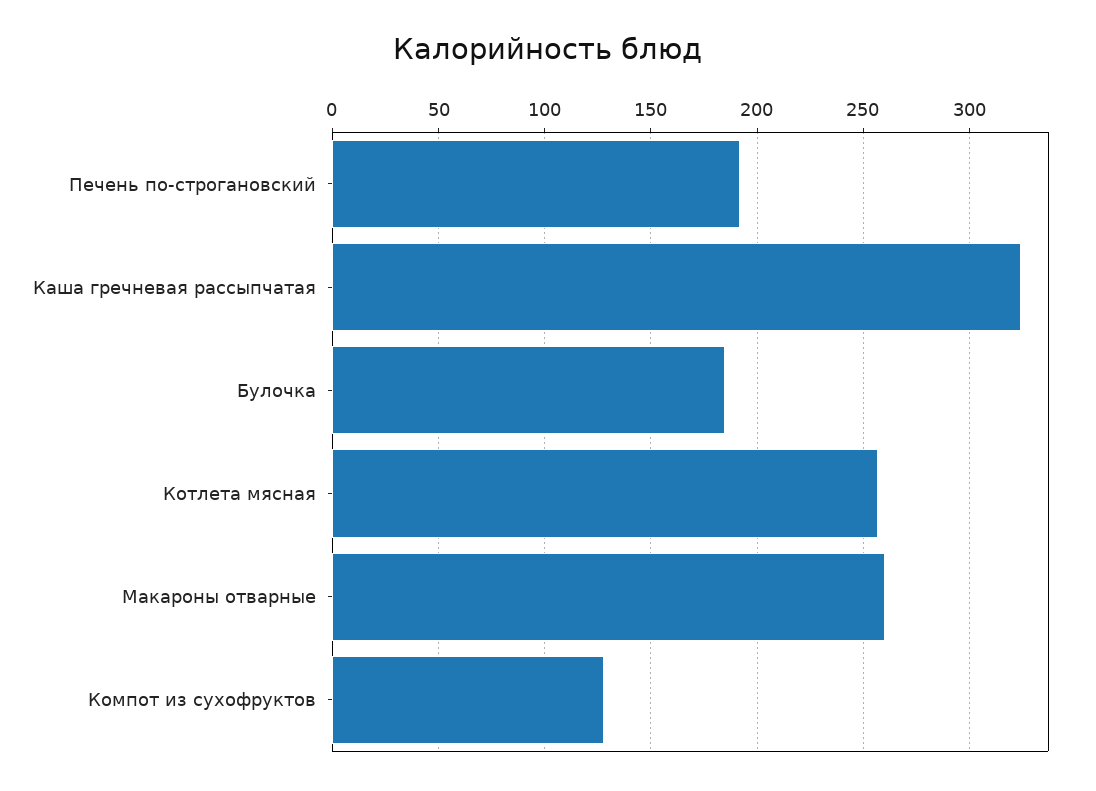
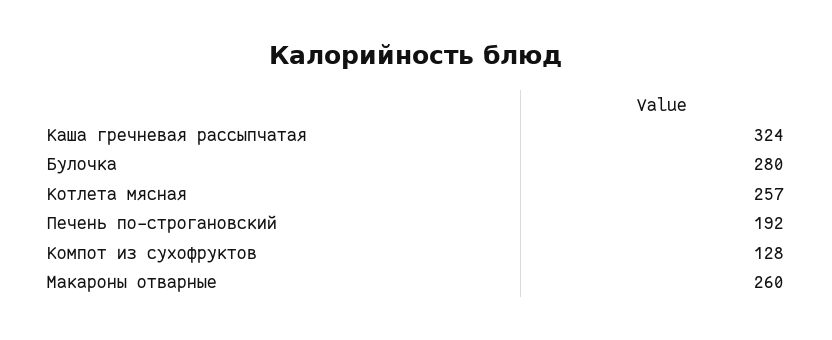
  {
    "Печень по-строгановский": 192,
    "Каша гречневая рассыпчатая": 324,
-   "Булочка": 185,
+   "Булочка": 280,
    "Котлета мясная": 257,
    "Макароны отварные": 260,
    "Компот из сухофруктов": 128
  }

